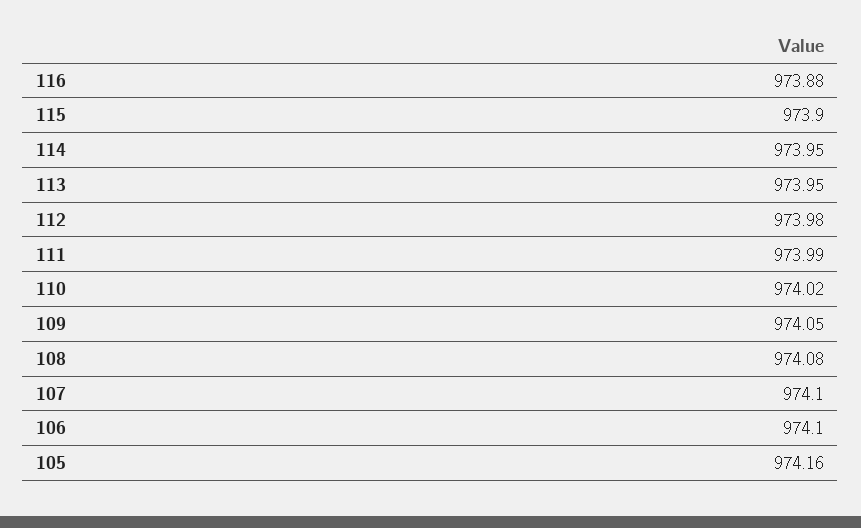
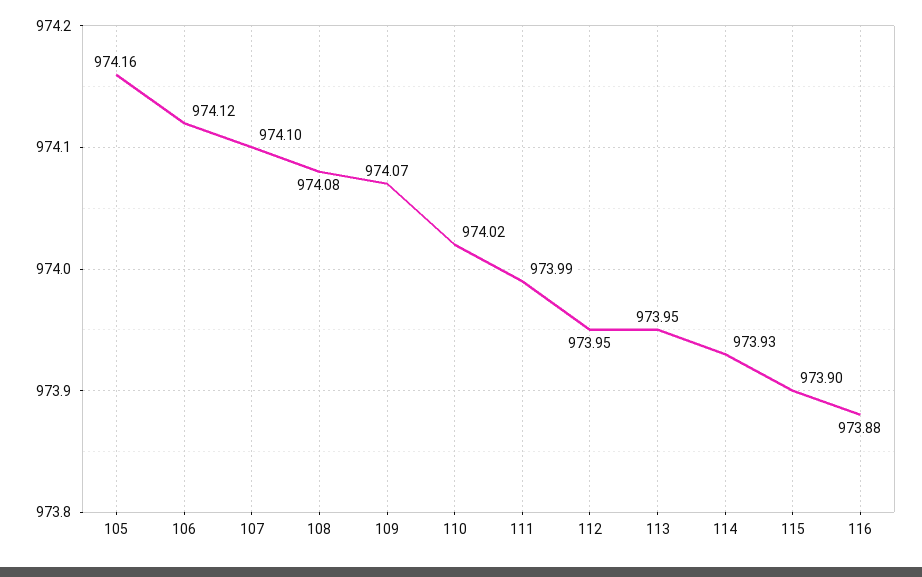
  {
    "116": 973.88,
    "115": 973.9,
-   "114": 973.95,
+   "114": 973.93,
    "113": 973.95,
-   "112": 973.98,
+   "112": 973.95,
    "111": 973.99,
    "110": 974.02,
-   "109": 974.05,
+   "109": 974.07,
    "108": 974.08,
    "107": 974.1,
-   "106": 974.1,
+   "106": 974.12,
    "105": 974.16
  }

